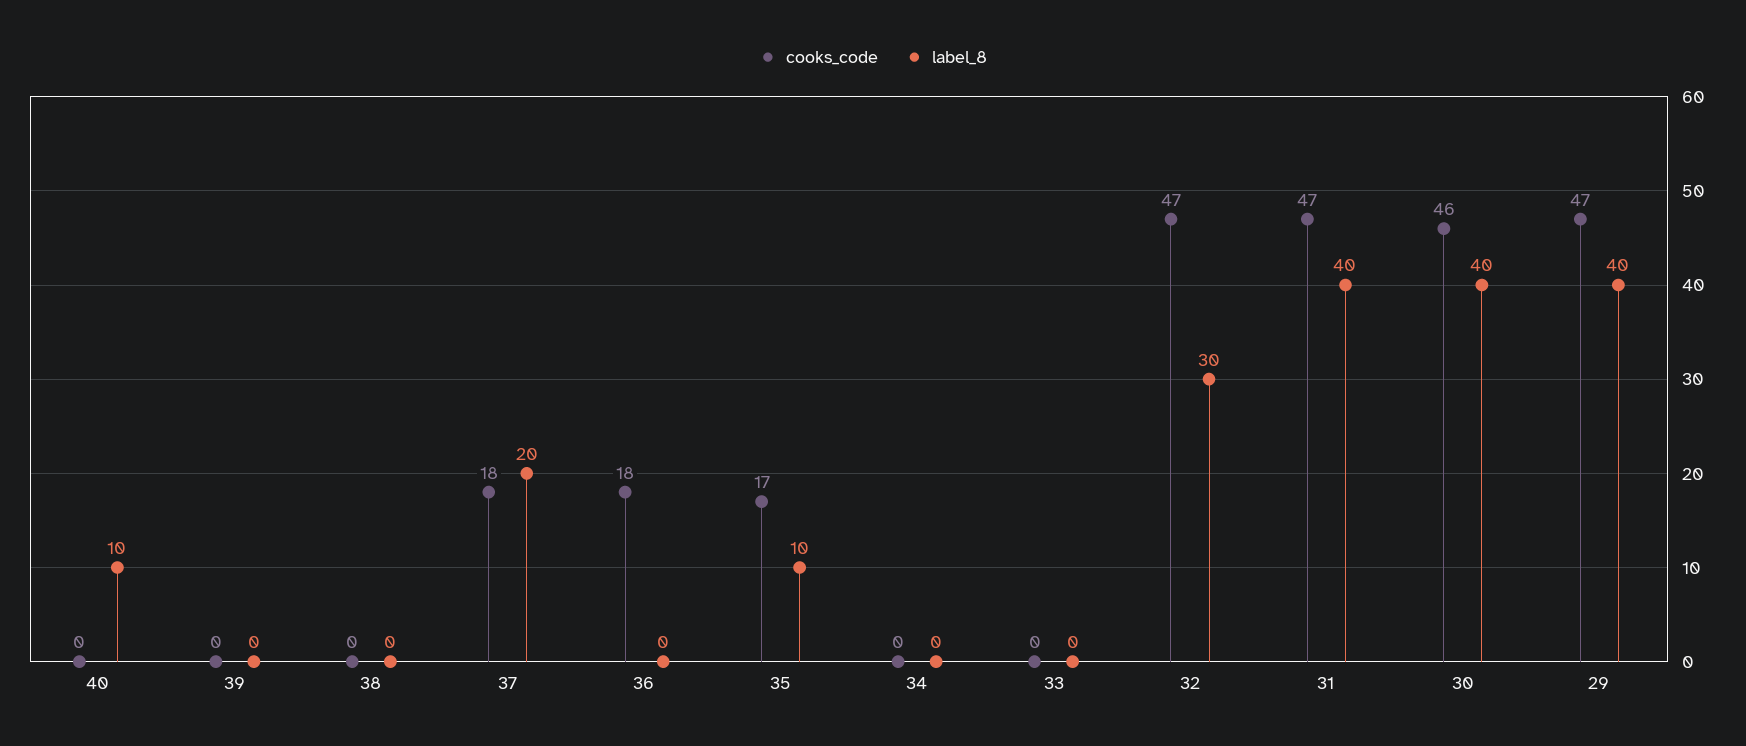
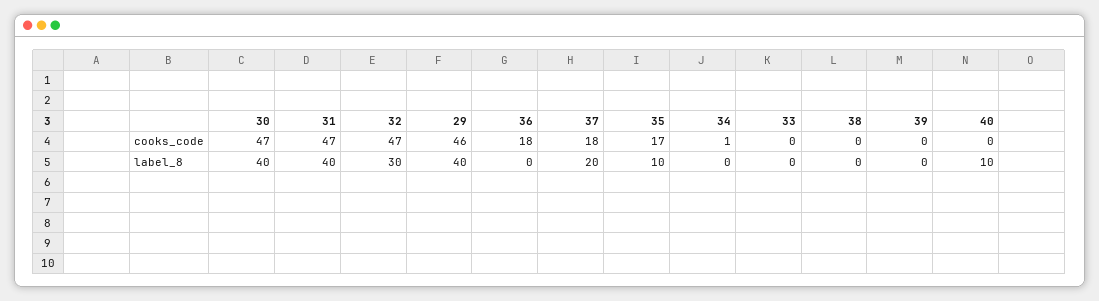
  {
    "cooks_code": {
      "40": 0,
      "39": 0,
      "38": 0,
      "37": 18,
      "36": 18,
      "35": 17,
-     "34": 0,
+     "34": 1,
      "33": 0,
      "32": 47,
      "31": 47,
-     "30": 46,
+     "30": 47,
-     "29": 47
+     "29": 46
    },
    "label_8": {
      "40": 10,
      "39": 0,
      "38": 0,
      "37": 20,
      "36": 0,
      "35": 10,
      "34": 0,
      "33": 0,
      "32": 30,
      "31": 40,
      "30": 40,
      "29": 40
    }
  }

